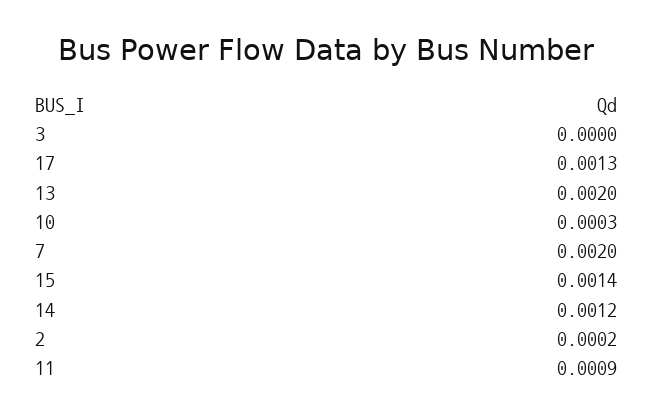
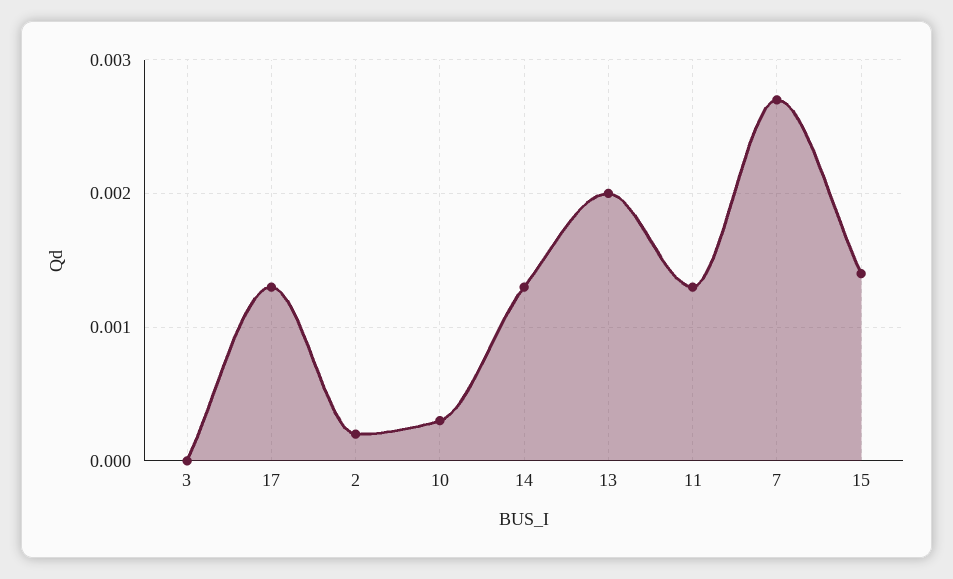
  {
    "3": 0,
    "17": 0.0013,
    "13": 0.002,
    "10": 0.0003,
-   "7": 0.002,
+   "7": 0.0027,
    "15": 0.0014,
-   "14": 0.0012,
+   "14": 0.0013,
    "2": 0.0002,
-   "11": 0.0009
+   "11": 0.0013
  }

